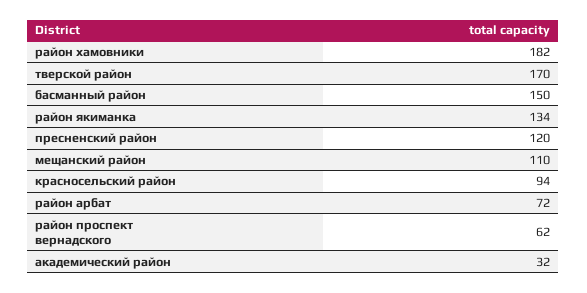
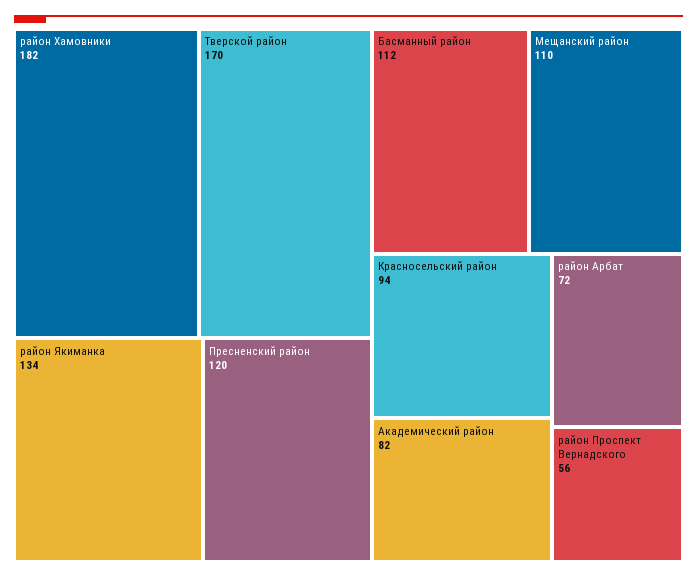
  {
    "район хамовники": 182,
    "тверской район": 170,
-   "басманный район": 150,
+   "басманный район": 112,
    "район якиманка": 134,
    "пресненский район": 120,
    "мещанский район": 110,
    "красносельский район": 94,
    "район арбат": 72,
-   "район проспект вернадского": 62,
+   "район проспект вернадского": 56,
-   "академический район": 32
+   "академический район": 82
  }

